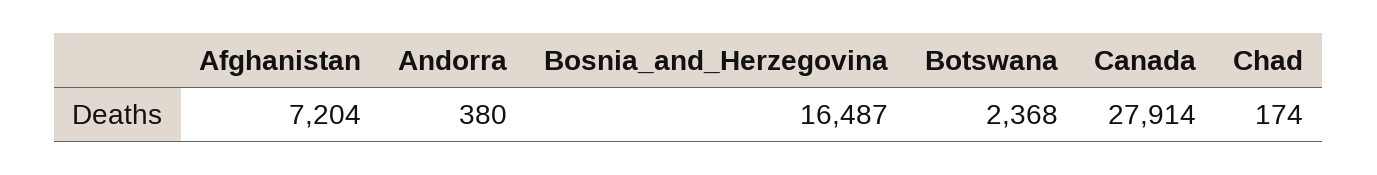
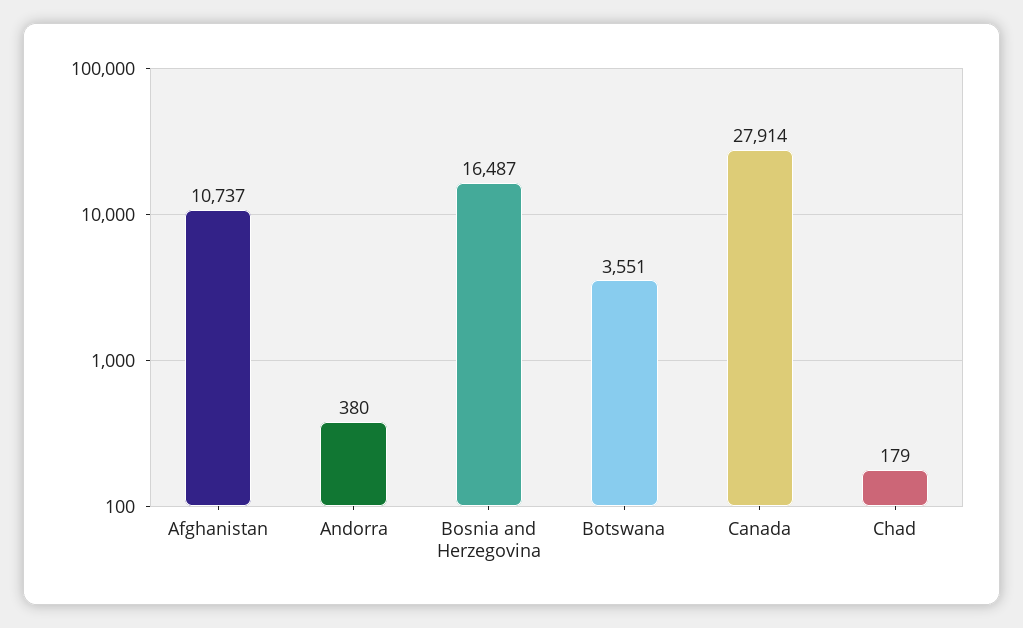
  {
-   "Afghanistan": 7204,
+   "Afghanistan": 10737,
    "Andorra": 380,
    "Bosnia_and_Herzegovina": 16487,
-   "Botswana": 2368,
+   "Botswana": 3551,
    "Canada": 27914,
-   "Chad": 174
+   "Chad": 179
  }

